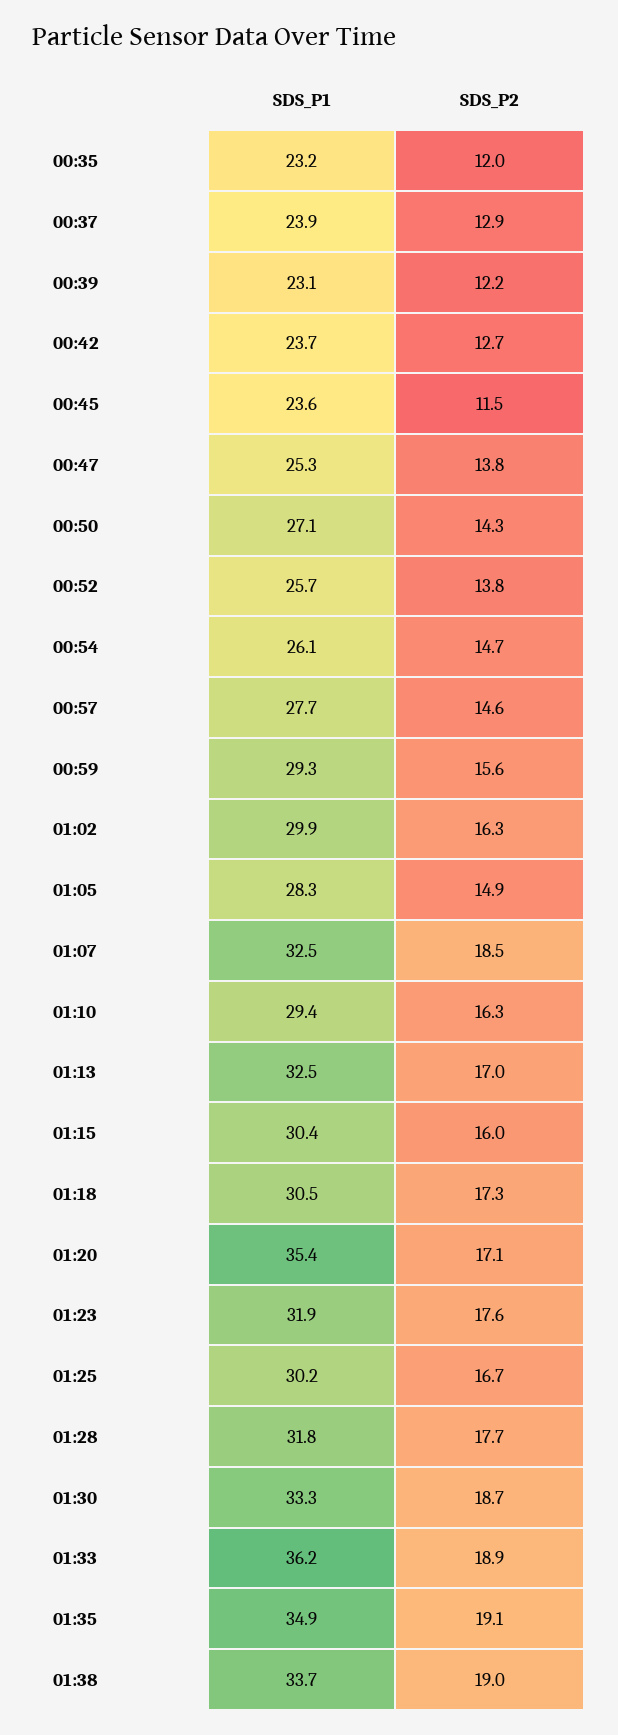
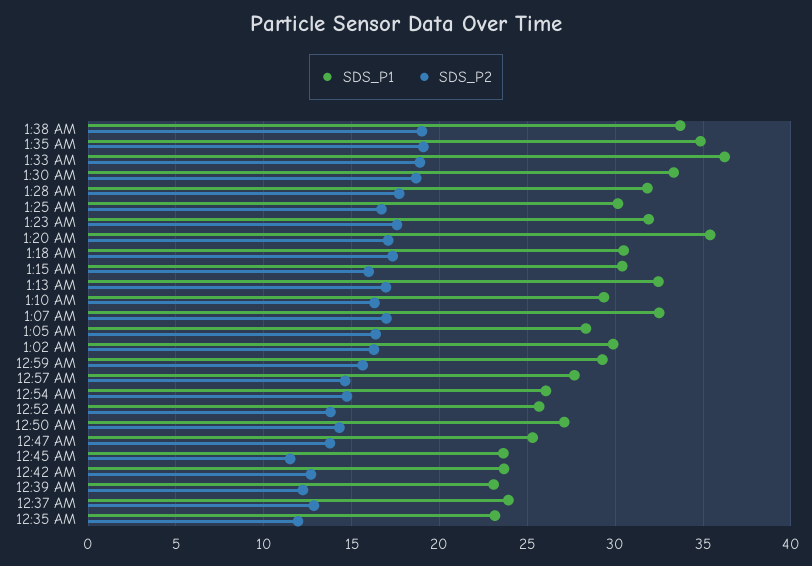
  {
    "SDS_P1": {
      "00:35": 23.2,
      "00:37": 23.9,
      "00:39": 23.1,
      "00:42": 23.7,
      "00:45": 23.6,
      "00:47": 25.3,
      "00:50": 27.1,
      "00:52": 25.7,
      "00:54": 26.1,
      "00:57": 27.7,
      "00:59": 29.3,
      "01:02": 29.9,
      "01:05": 28.3,
      "01:07": 32.5,
      "01:10": 29.4,
      "01:13": 32.5,
      "01:15": 30.4,
      "01:18": 30.5,
      "01:20": 35.4,
      "01:23": 31.9,
      "01:25": 30.2,
      "01:28": 31.8,
      "01:30": 33.3,
      "01:33": 36.2,
      "01:35": 34.9,
      "01:38": 33.7
    },
    "SDS_P2": {
      "00:35": 12,
      "00:37": 12.9,
      "00:39": 12.2,
      "00:42": 12.7,
      "00:45": 11.5,
      "00:47": 13.8,
      "00:50": 14.3,
      "00:52": 13.8,
      "00:54": 14.7,
      "00:57": 14.6,
      "00:59": 15.6,
      "01:02": 16.3,
-     "01:05": 14.9,
+     "01:05": 16.5,
-     "01:07": 18.5,
+     "01:07": 17,
      "01:10": 16.3,
      "01:13": 17,
      "01:15": 16,
      "01:18": 17.3,
      "01:20": 17.1,
      "01:23": 17.6,
      "01:25": 16.7,
      "01:28": 17.7,
      "01:30": 18.7,
      "01:33": 18.9,
      "01:35": 19.1,
      "01:38": 19
    }
  }

